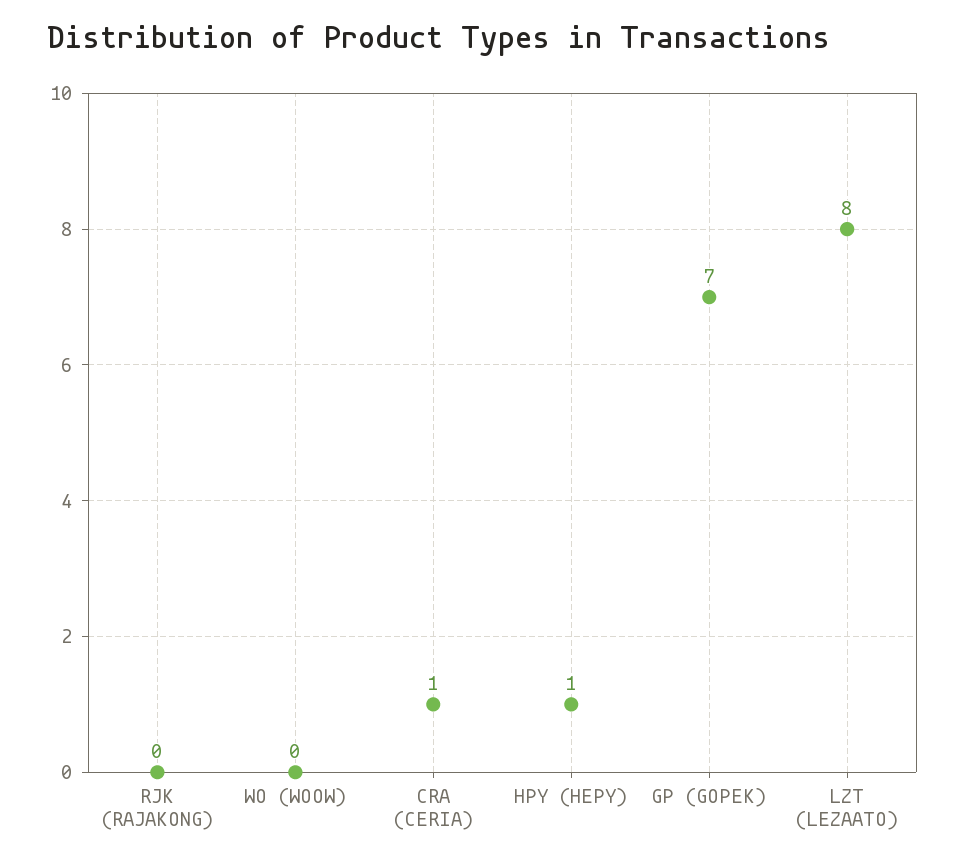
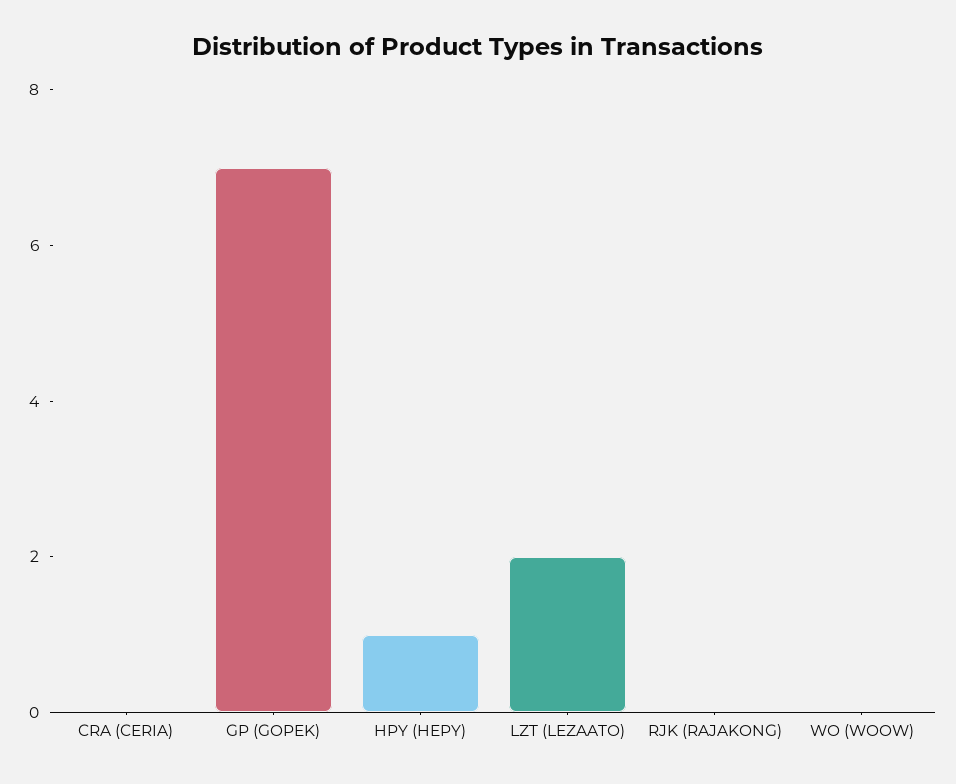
  {
    "RJK (RAJAKONG)": 0,
    "WO (WOOW)": 0,
-   "CRA (CERIA)": 1,
+   "CRA (CERIA)": 0,
    "HPY (HEPY)": 1,
    "GP (GOPEK)": 7,
-   "LZT (LEZAATO)": 8
+   "LZT (LEZAATO)": 2
  }

